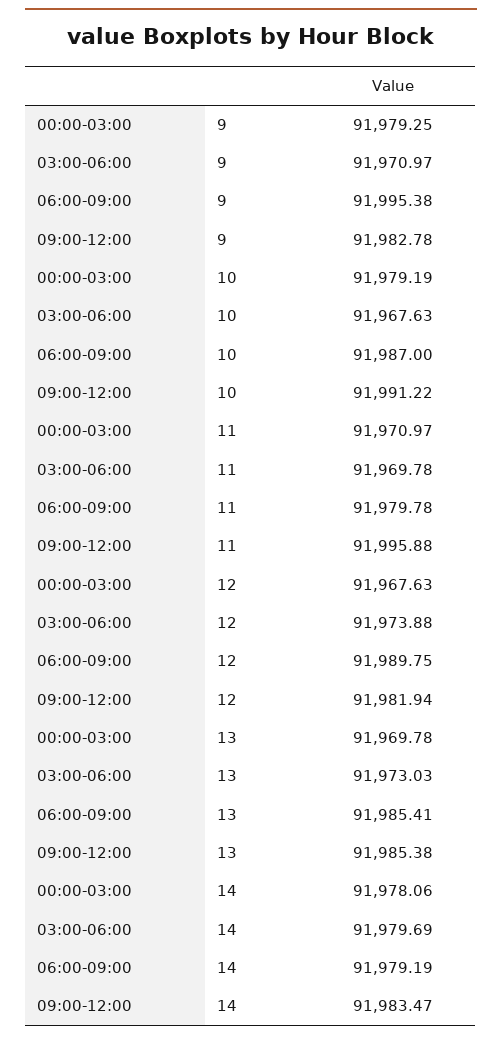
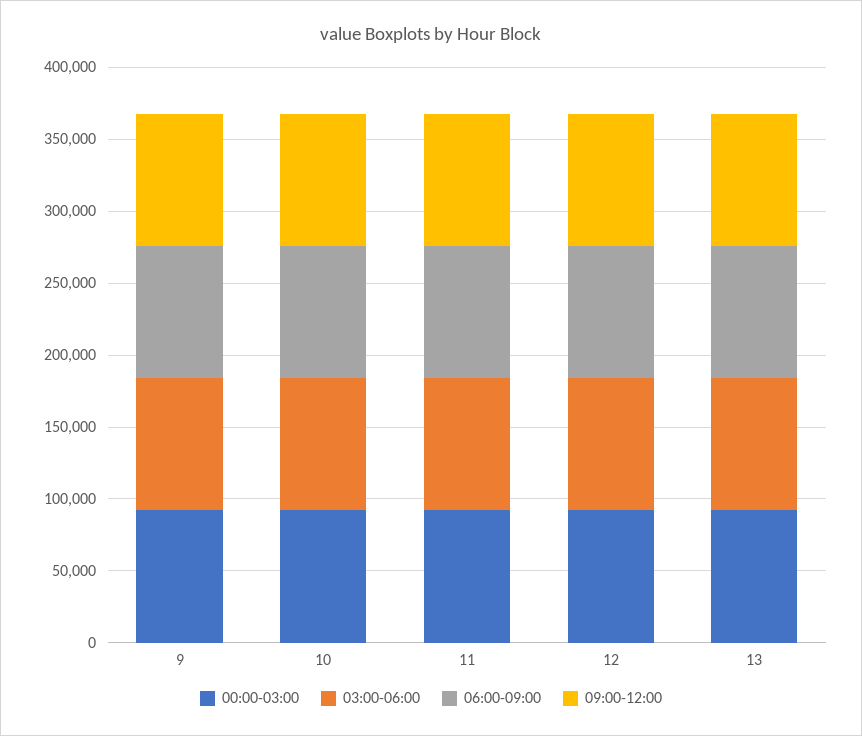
  {
    "00:00-03:00": {
      "9": 91979.25,
      "10": 91979.19,
      "11": 91970.97,
      "12": 91967.63,
-     "13": 91969.78,
+     "13": 91969.78
-     "14": 91978.06
    },
    "03:00-06:00": {
      "9": 91970.97,
      "10": 91967.63,
      "11": 91969.78,
      "12": 91973.88,
-     "13": 91973.03,
+     "13": 91973.03
-     "14": 91979.69
    },
    "06:00-09:00": {
      "9": 91995.38,
      "10": 91987,
      "11": 91979.78,
      "12": 91989.75,
-     "13": 91985.41,
+     "13": 91985.41
-     "14": 91979.19
    },
    "09:00-12:00": {
      "9": 91982.78,
      "10": 91991.22,
      "11": 91995.88,
      "12": 91981.94,
-     "13": 91985.38,
+     "13": 91985.38
-     "14": 91983.47
    }
  }

